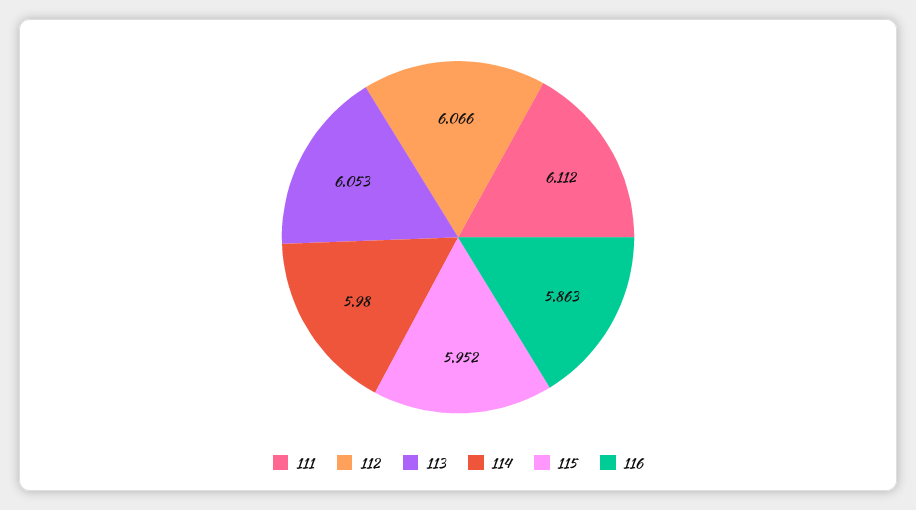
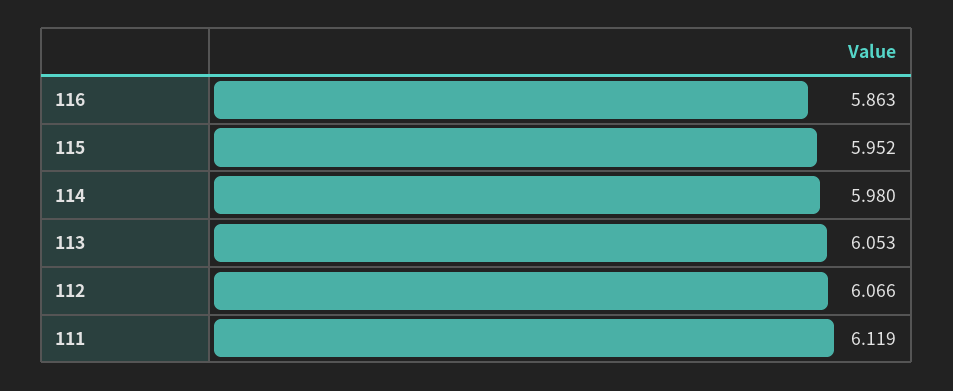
  {
-   "111": 6.112,
+   "111": 6.119,
    "112": 6.066,
    "113": 6.053,
    "114": 5.98,
    "115": 5.952,
    "116": 5.863
  }

